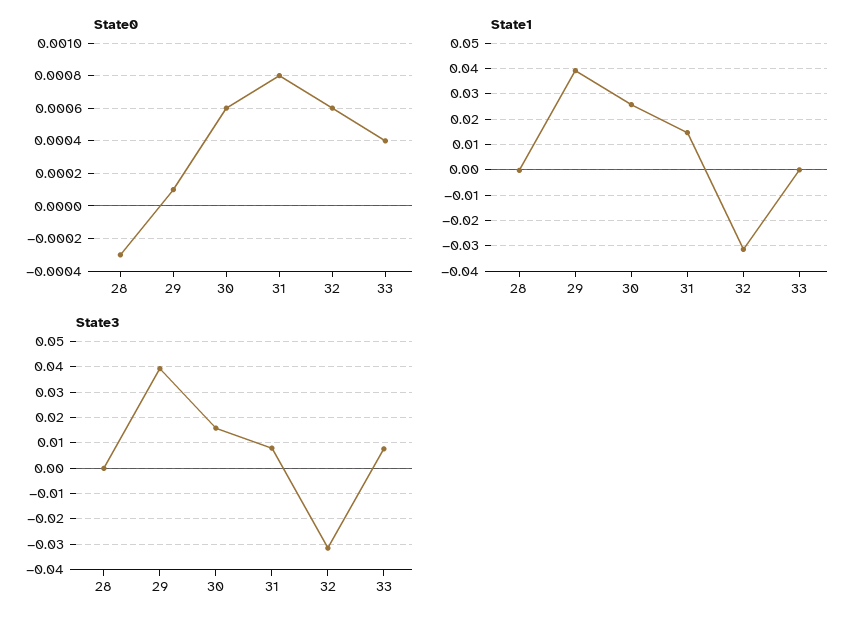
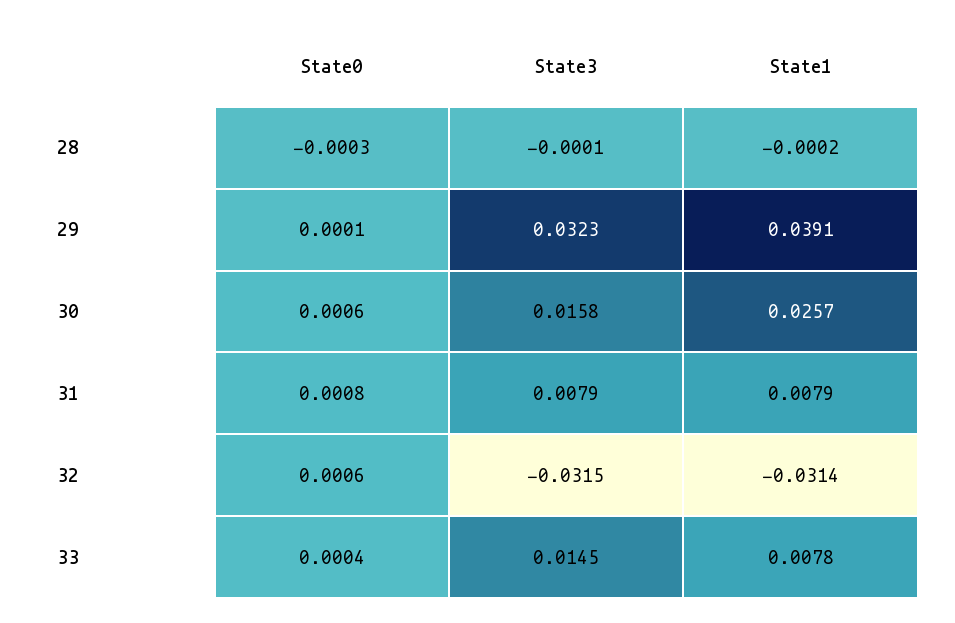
  {
    "State0": {
      "28": -0.0003,
      "29": 0.0001,
      "30": 0.0006,
      "31": 0.0008,
      "32": 0.0006,
      "33": 0.0004
    },
    "State1": {
      "28": -0.0002,
      "29": 0.0391,
      "30": 0.0257,
-     "31": 0.015,
+     "31": 0.0079,
      "32": -0.0314,
-     "33": 0
+     "33": 0.0078
    },
    "State3": {
      "28": -0.0001,
-     "29": 0.04,
+     "29": 0.0323,
      "30": 0.0158,
      "31": 0.0079,
      "32": -0.0315,
-     "33": 0.0075
+     "33": 0.0145
    }
  }

